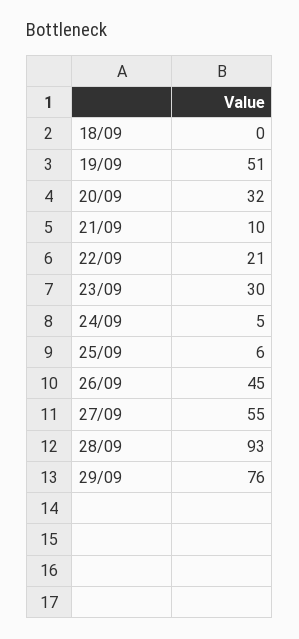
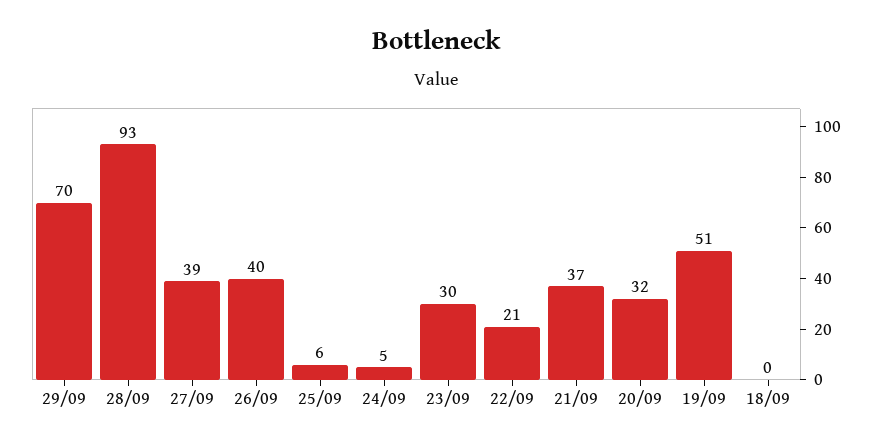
  {
    "18/09": 0,
    "19/09": 51,
    "20/09": 32,
-   "21/09": 10,
+   "21/09": 37,
    "22/09": 21,
    "23/09": 30,
    "24/09": 5,
    "25/09": 6,
-   "26/09": 45,
+   "26/09": 40,
-   "27/09": 55,
+   "27/09": 39,
    "28/09": 93,
-   "29/09": 76
+   "29/09": 70
  }

